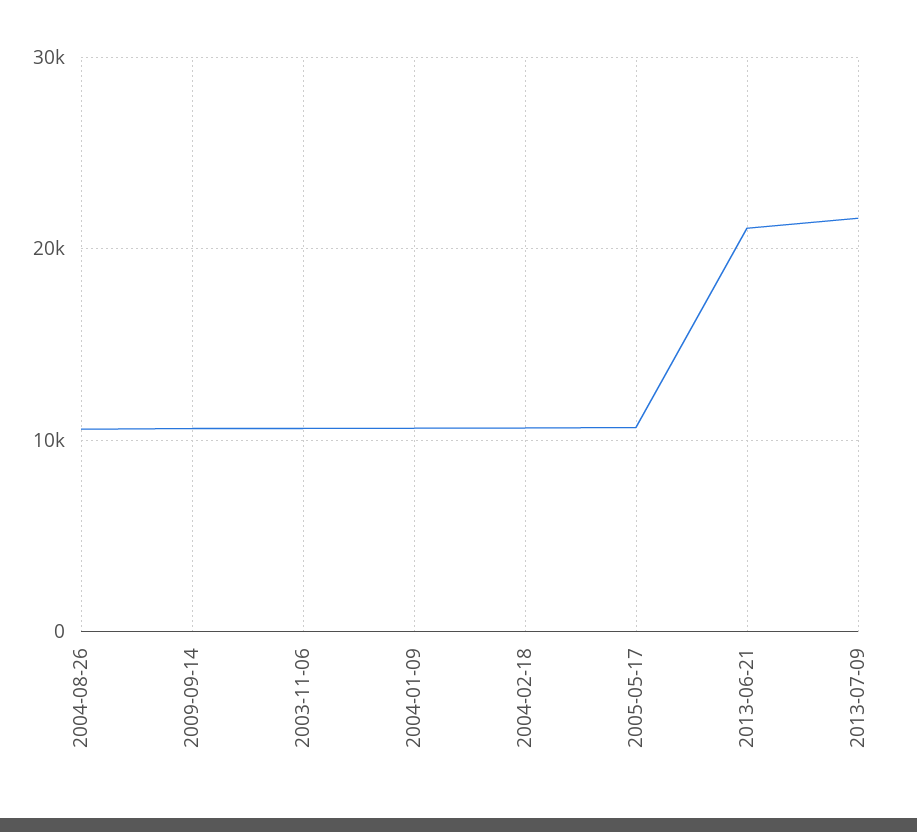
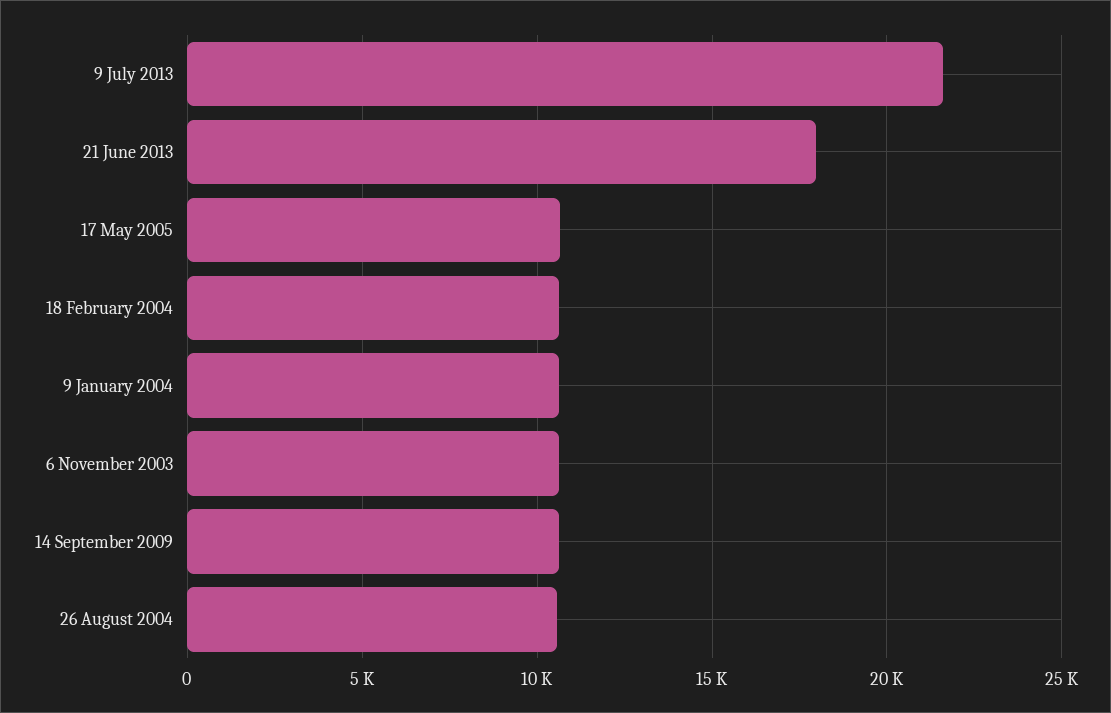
  {
    "2004-08-26": 10500,
    "2009-09-14": 10500,
    "2003-11-06": 10500,
    "2004-01-09": 10500,
    "2004-02-18": 10500,
    "2005-05-17": 10500,
-   "2013-06-21": 21000,
+   "2013-06-21": 18000,
    "2013-07-09": 21500
  }

